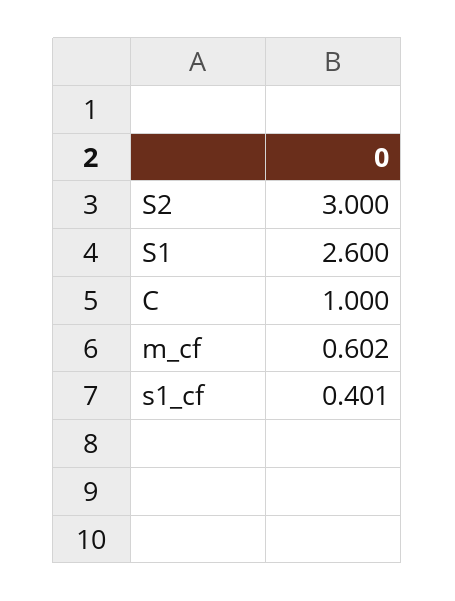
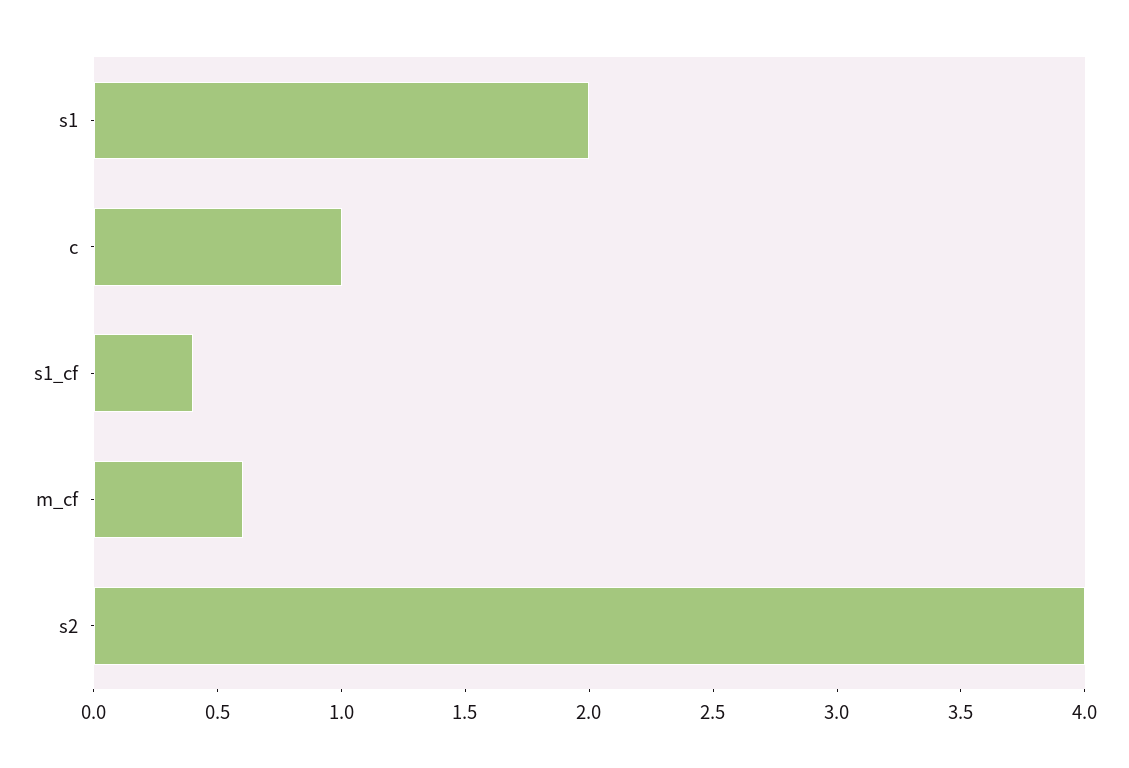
  {
-   "S2": 3,
+   "S2": 4,
-   "S1": 2.6,
+   "S1": 2,
    "C": 1,
    "m_cf": 0.602,
    "s1_cf": 0.401
  }

